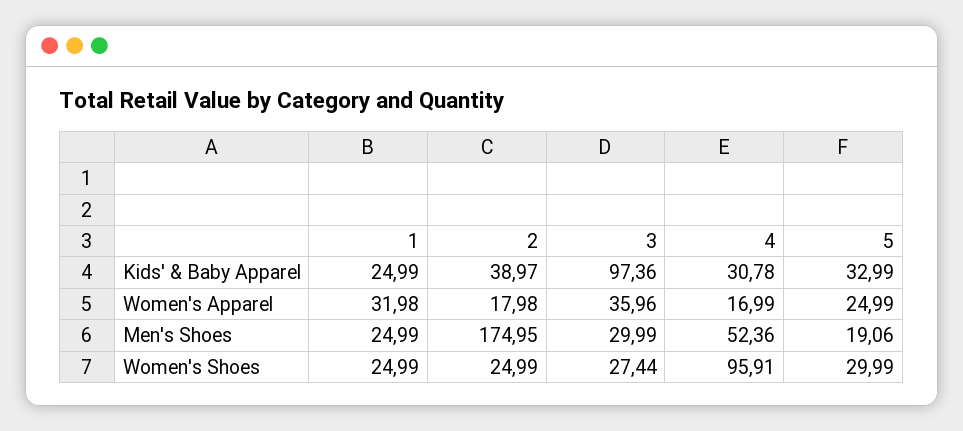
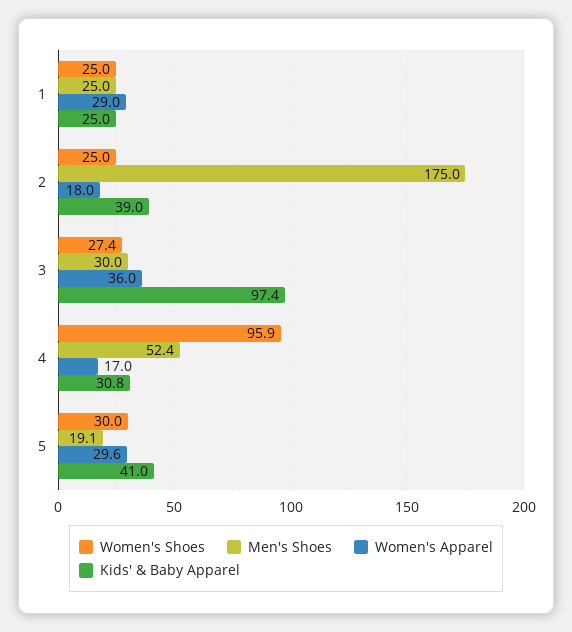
  {
    "Kids' & Baby Apparel": {
      "1": 24.99,
      "2": 38.97,
      "3": 97.36,
      "4": 30.78,
-     "5": 32.99
+     "5": 41
    },
    "Women's Apparel": {
-     "1": 31.98,
+     "1": 29,
      "2": 17.98,
      "3": 35.96,
      "4": 16.99,
-     "5": 24.99
+     "5": 29.6
    },
    "Men's Shoes": {
      "1": 24.99,
      "2": 174.95,
      "3": 29.99,
      "4": 52.36,
      "5": 19.06
    },
    "Women's Shoes": {
      "1": 24.99,
      "2": 24.99,
      "3": 27.44,
      "4": 95.91,
      "5": 29.99
    }
  }

